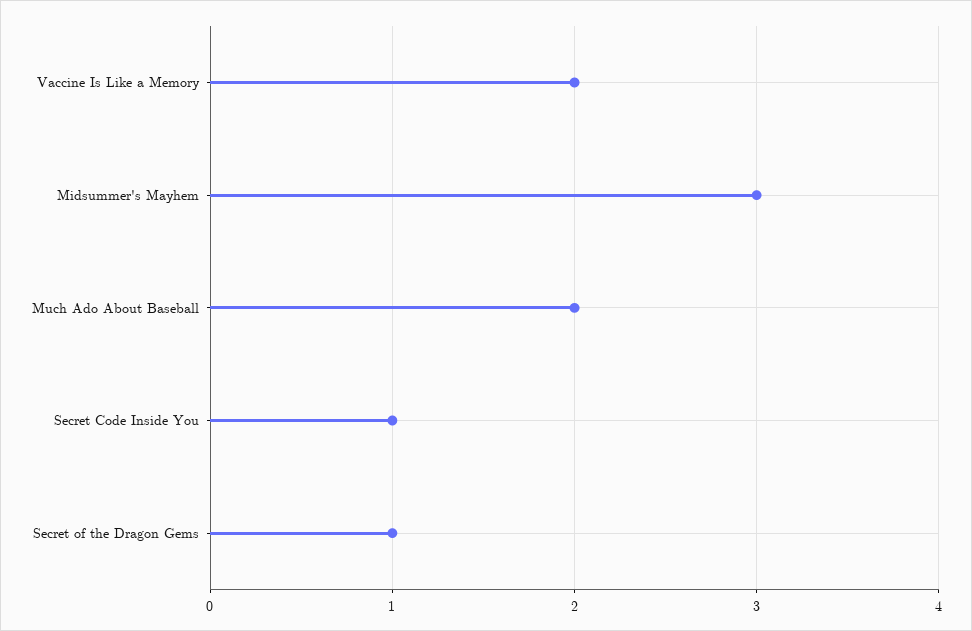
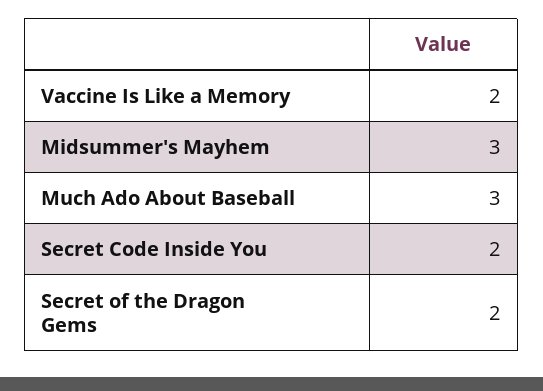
  {
    "Vaccine Is Like a Memory": 2,
    "Midsummer's Mayhem": 3,
-   "Much Ado About Baseball": 2,
+   "Much Ado About Baseball": 3,
-   "Secret Code Inside You": 1,
+   "Secret Code Inside You": 2,
-   "Secret of the Dragon Gems": 1
+   "Secret of the Dragon Gems": 2
  }

